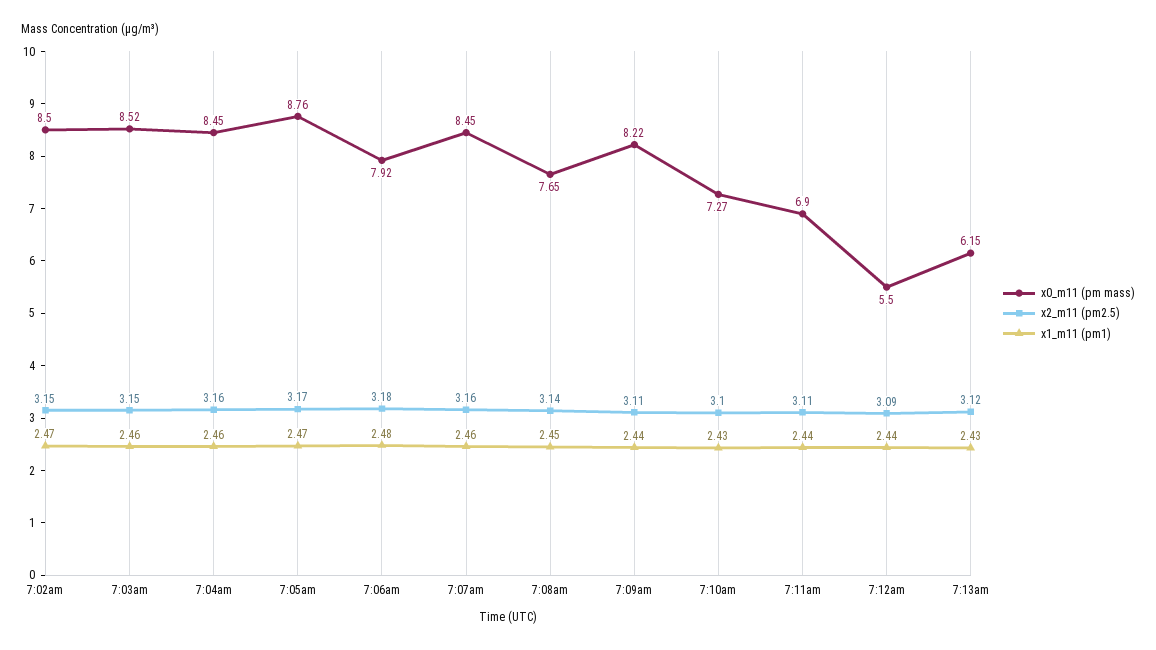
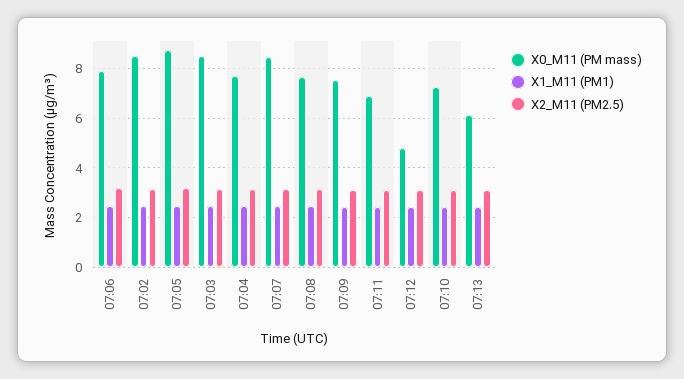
  {
    "x0_m11 (pm mass)": {
      "7:02am": 8.5,
      "7:03am": 8.52,
-     "7:04am": 8.45,
+     "7:04am": 7.75,
      "7:05am": 8.76,
      "7:06am": 7.92,
      "7:07am": 8.45,
      "7:08am": 7.65,
-     "7:09am": 8.22,
+     "7:09am": 7.5,
      "7:10am": 7.27,
      "7:11am": 6.9,
-     "7:12am": 5.5,
+     "7:12am": 4.75,
      "7:13am": 6.15
    },
    "x2_m11 (pm2.5)": {
      "7:02am": 3.15,
      "7:03am": 3.15,
      "7:04am": 3.16,
      "7:05am": 3.17,
      "7:06am": 3.18,
      "7:07am": 3.16,
      "7:08am": 3.14,
      "7:09am": 3.11,
      "7:10am": 3.1,
      "7:11am": 3.11,
      "7:12am": 3.09,
      "7:13am": 3.12
    },
    "x1_m11 (pm1)": {
      "7:02am": 2.47,
      "7:03am": 2.46,
      "7:04am": 2.46,
      "7:05am": 2.47,
      "7:06am": 2.48,
      "7:07am": 2.46,
      "7:08am": 2.45,
      "7:09am": 2.44,
      "7:10am": 2.43,
      "7:11am": 2.44,
      "7:12am": 2.44,
      "7:13am": 2.43
    }
  }

